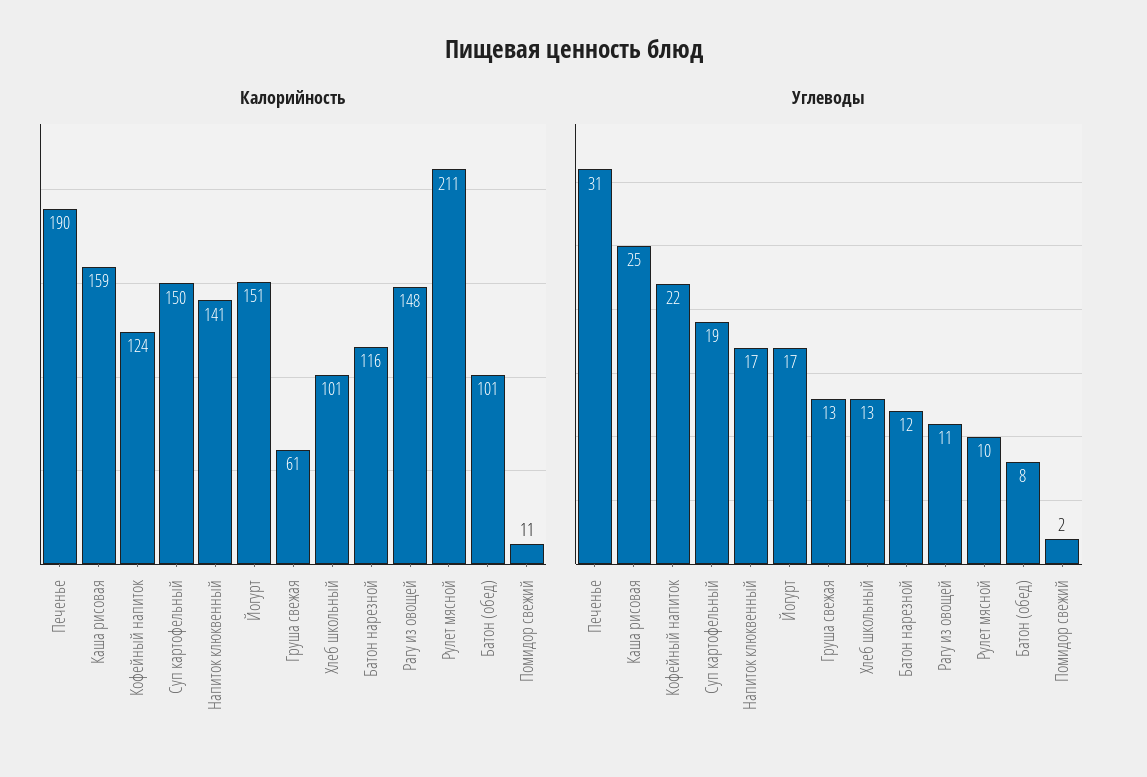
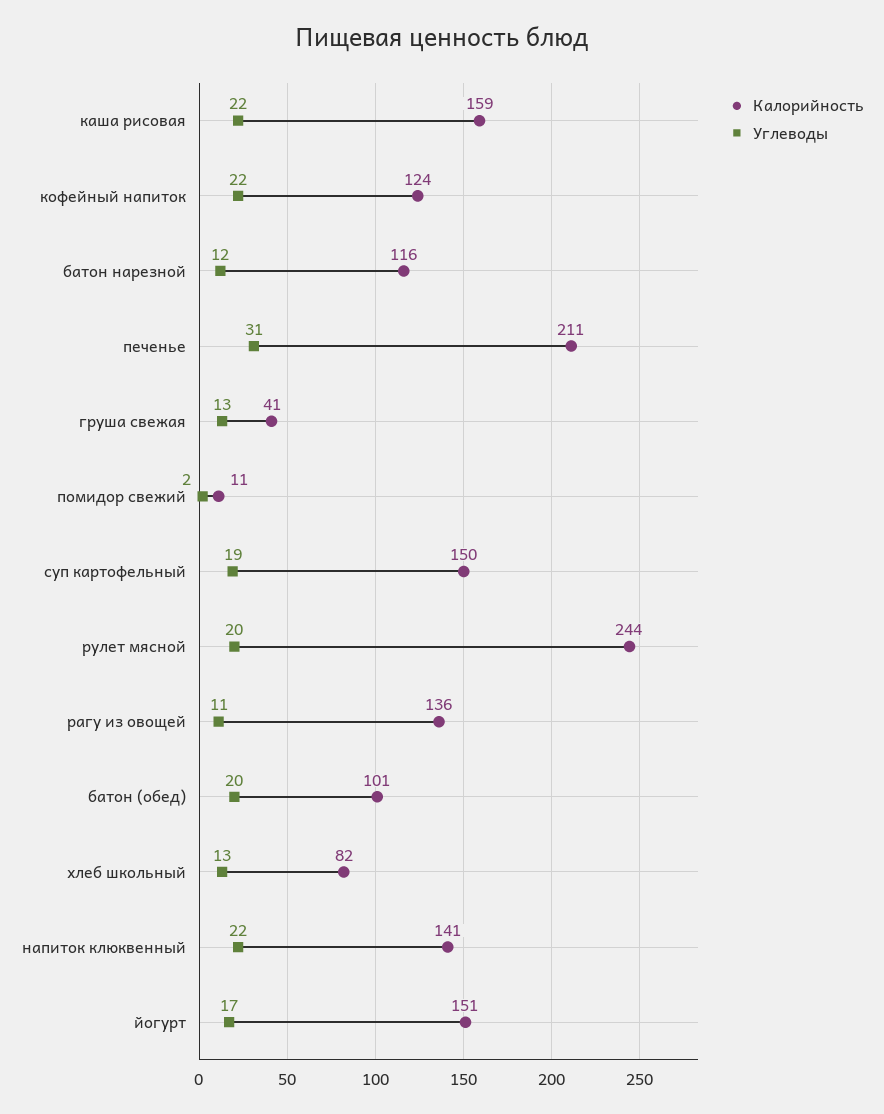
  {
    "Калорийность": {
-     "Печенье": 190,
+     "Печенье": 211,
      "Каша рисовая": 159,
      "Кофейный напиток": 124,
      "Суп картофельный": 150,
      "Напиток клюквенный": 141,
      "Йогурт": 151,
-     "Груша свежая": 61,
+     "Груша свежая": 41,
-     "Хлеб школьный": 101,
+     "Хлеб школьный": 82,
      "Батон нарезной": 116,
-     "Рагу из овощей": 148,
+     "Рагу из овощей": 136,
-     "Рулет мясной": 211,
+     "Рулет мясной": 244,
      "Батон (обед)": 101,
      "Помидор свежий": 11
    },
    "Углеводы": {
      "Печенье": 31,
-     "Каша рисовая": 25,
+     "Каша рисовая": 22,
      "Кофейный напиток": 22,
      "Суп картофельный": 19,
-     "Напиток клюквенный": 17,
+     "Напиток клюквенный": 22,
      "Йогурт": 17,
      "Груша свежая": 13,
      "Хлеб школьный": 13,
      "Батон нарезной": 12,
      "Рагу из овощей": 11,
-     "Рулет мясной": 10,
+     "Рулет мясной": 20,
-     "Батон (обед)": 8,
+     "Батон (обед)": 20,
      "Помидор свежий": 2
    }
  }

